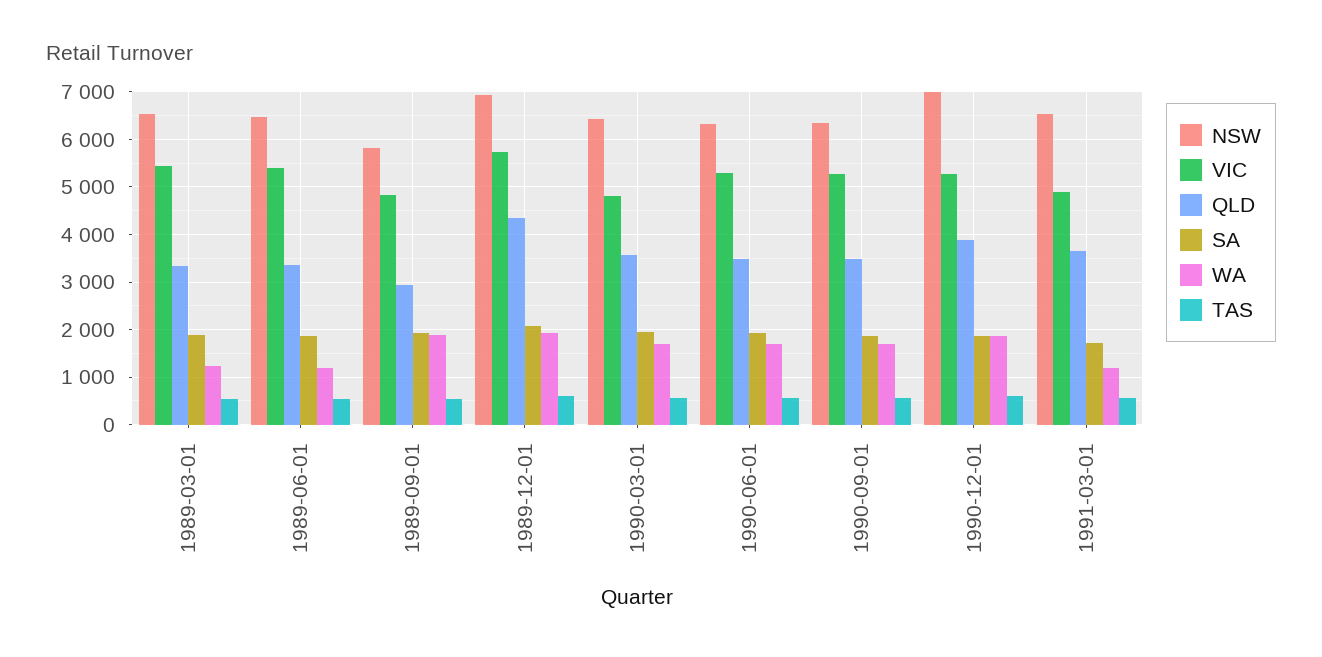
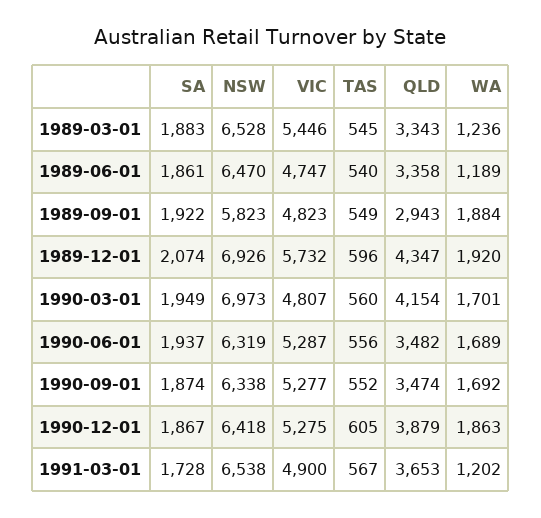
  {
    "NSW": {
      "1989-03-01": 6528,
      "1989-06-01": 6470,
      "1989-09-01": 5823,
      "1989-12-01": 6926,
-     "1990-03-01": 6400,
+     "1990-03-01": 6973,
      "1990-06-01": 6319,
      "1990-09-01": 6338,
-     "1990-12-01": 7000,
+     "1990-12-01": 6418,
      "1991-03-01": 6538
    },
    "VIC": {
      "1989-03-01": 5446,
-     "1989-06-01": 5400,
+     "1989-06-01": 4747,
      "1989-09-01": 4823,
      "1989-12-01": 5732,
      "1990-03-01": 4807,
      "1990-06-01": 5287,
      "1990-09-01": 5277,
      "1990-12-01": 5275,
      "1991-03-01": 4900
    },
    "QLD": {
      "1989-03-01": 3343,
      "1989-06-01": 3358,
      "1989-09-01": 2943,
      "1989-12-01": 4347,
-     "1990-03-01": 3600,
+     "1990-03-01": 4154,
      "1990-06-01": 3482,
      "1990-09-01": 3474,
      "1990-12-01": 3879,
      "1991-03-01": 3653
    },
    "SA": {
      "1989-03-01": 1883,
      "1989-06-01": 1861,
      "1989-09-01": 1922,
      "1989-12-01": 2074,
      "1990-03-01": 1949,
      "1990-06-01": 1937,
      "1990-09-01": 1874,
      "1990-12-01": 1867,
      "1991-03-01": 1728
    },
    "WA": {
      "1989-03-01": 1236,
      "1989-06-01": 1189,
      "1989-09-01": 1884,
      "1989-12-01": 1920,
      "1990-03-01": 1701,
      "1990-06-01": 1689,
      "1990-09-01": 1692,
      "1990-12-01": 1863,
      "1991-03-01": 1202
    },
    "TAS": {
      "1989-03-01": 545,
      "1989-06-01": 540,
      "1989-09-01": 549,
      "1989-12-01": 596,
      "1990-03-01": 560,
      "1990-06-01": 556,
      "1990-09-01": 552,
      "1990-12-01": 605,
      "1991-03-01": 567
    }
  }

